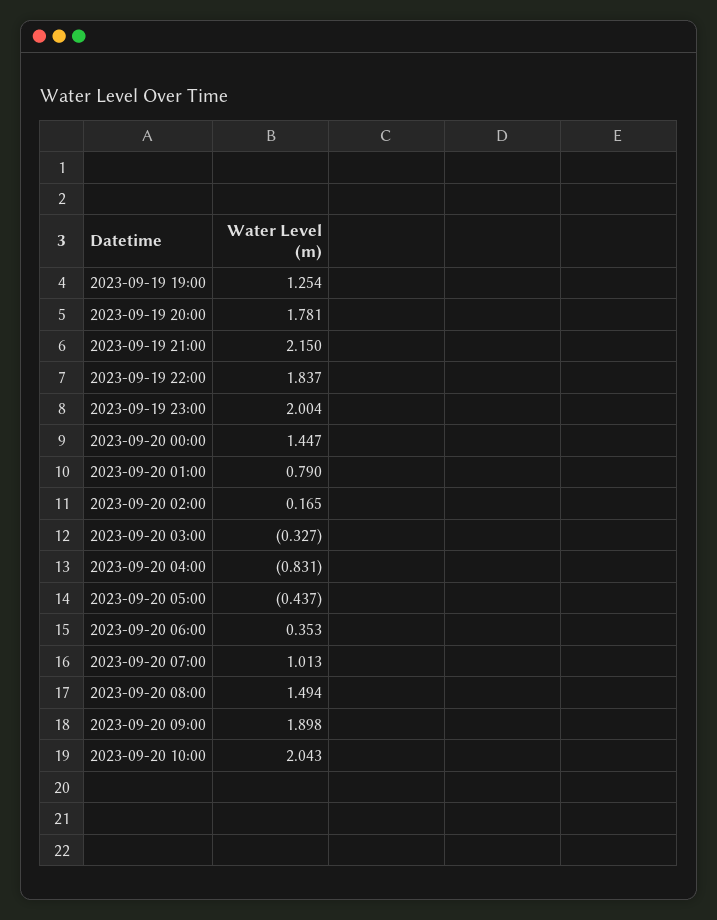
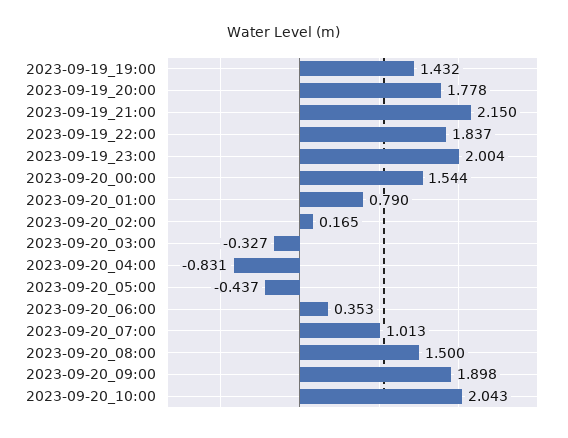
  {
-   "2023-09-19 19:00": 1.254,
+   "2023-09-19 19:00": 1.432,
-   "2023-09-19 20:00": 1.781,
+   "2023-09-19 20:00": 1.778,
    "2023-09-19 21:00": 2.15,
    "2023-09-19 22:00": 1.837,
    "2023-09-19 23:00": 2.004,
-   "2023-09-20 00:00": 1.447,
+   "2023-09-20 00:00": 1.544,
    "2023-09-20 01:00": 0.79,
    "2023-09-20 02:00": 0.165,
    "2023-09-20 03:00": -0.327,
    "2023-09-20 04:00": -0.831,
    "2023-09-20 05:00": -0.437,
    "2023-09-20 06:00": 0.353,
    "2023-09-20 07:00": 1.013,
-   "2023-09-20 08:00": 1.494,
+   "2023-09-20 08:00": 1.5,
    "2023-09-20 09:00": 1.898,
    "2023-09-20 10:00": 2.043
  }

